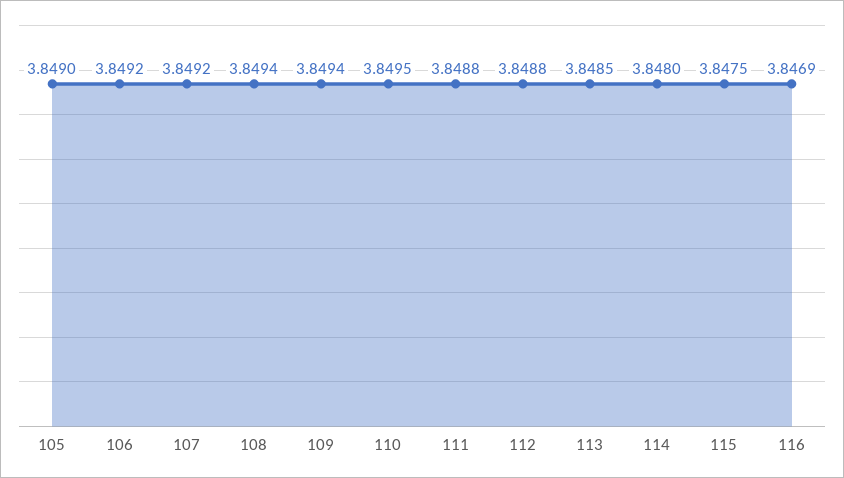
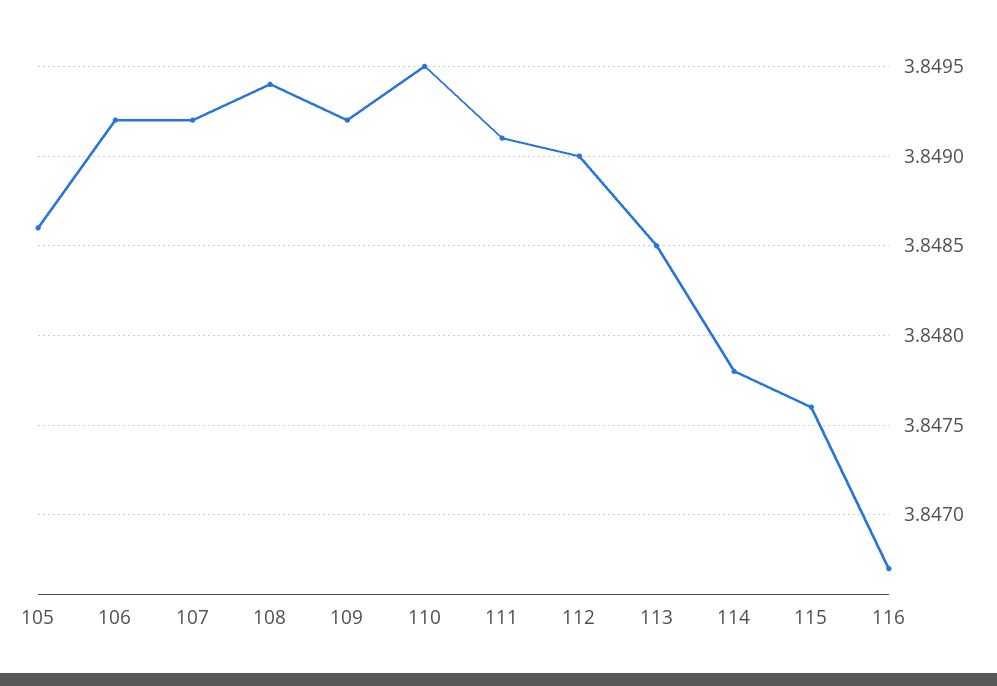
  {
-   "105": 3.849,
+   "105": 3.8486,
    "106": 3.8492,
    "107": 3.8492,
    "108": 3.8494,
-   "109": 3.8494,
+   "109": 3.8492,
    "110": 3.8495,
-   "111": 3.8488,
+   "111": 3.8491,
-   "112": 3.8488,
+   "112": 3.849,
    "113": 3.8485,
-   "114": 3.848,
+   "114": 3.8478,
-   "115": 3.8475,
+   "115": 3.8476,
-   "116": 3.8469
+   "116": 3.8467
  }

